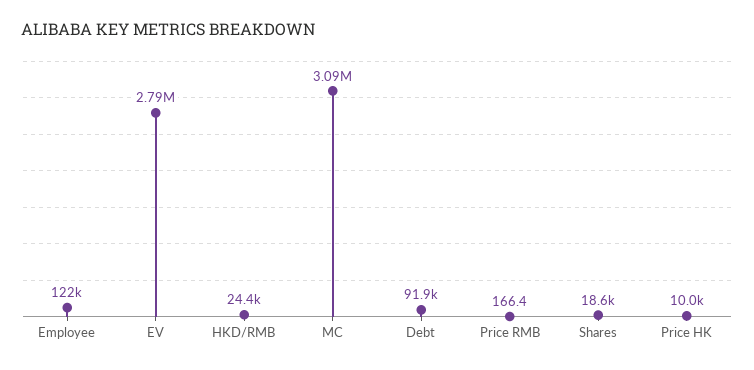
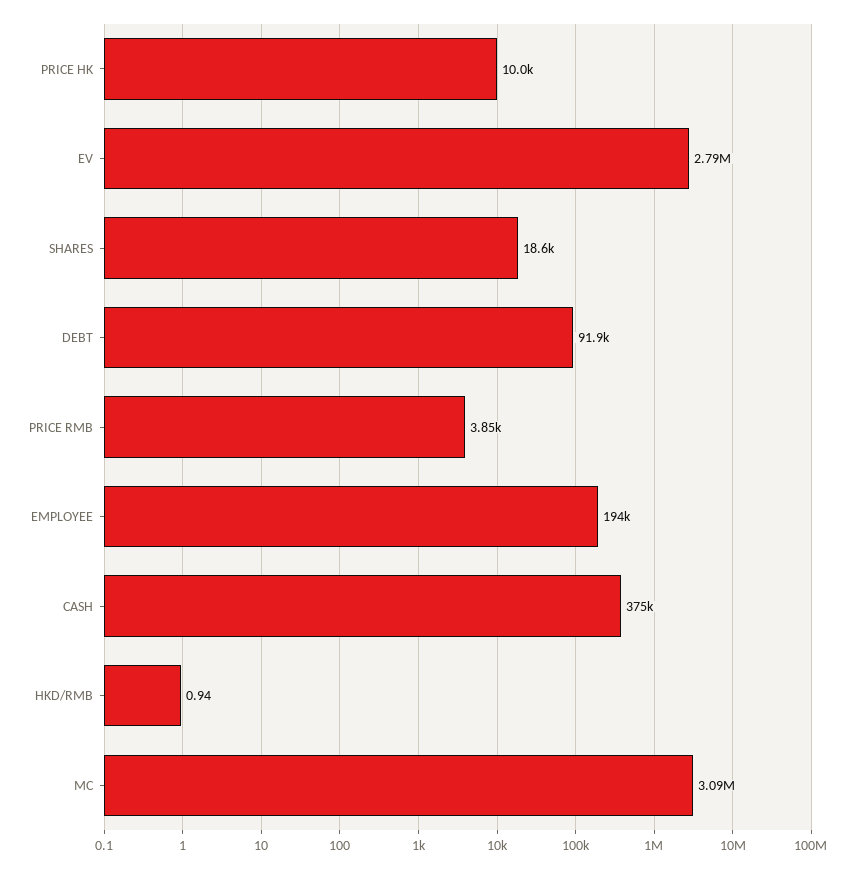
  {
-   "Employee": 122000,
+   "Employee": 194000,
    "EV": 2790000,
-   "HKD/RMB": 24400,
+   "HKD/RMB": 0.94,
    "MC": 3090000,
    "Debt": 91900,
-   "Price RMB": 166.4,
+   "Price RMB": 3850,
    "Shares": 18600,
-   "Price HK": 10000
+   "Price HK": 10000,
+   "CASH": 375000
  }

